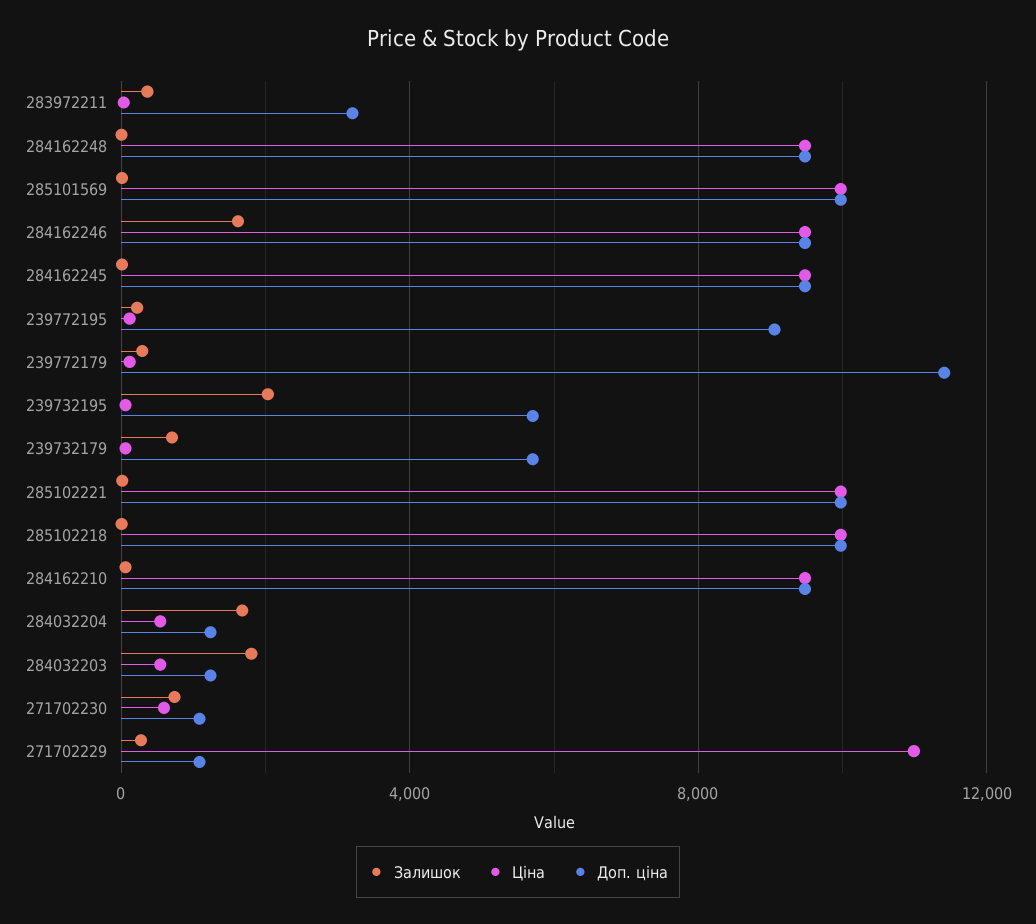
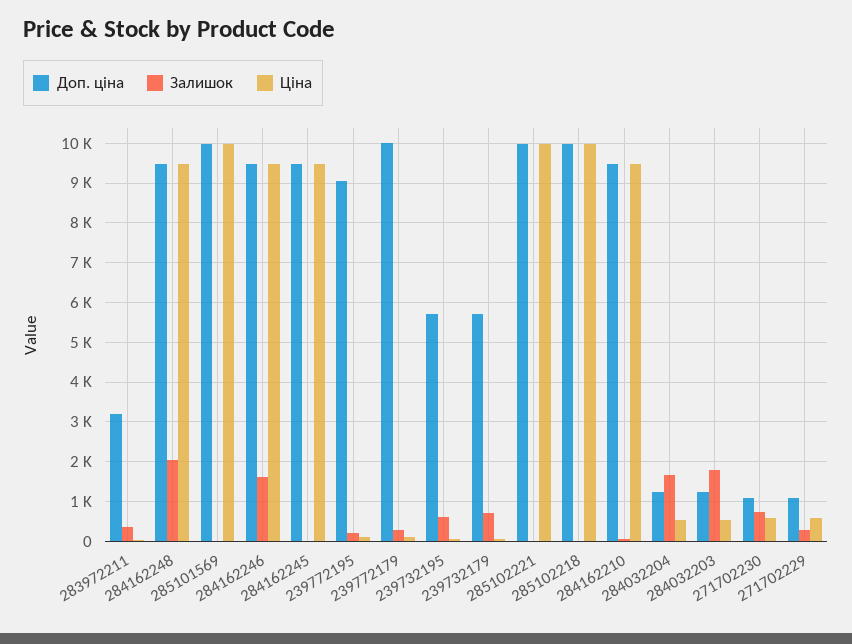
  {
    "Залишок": {
      "283972211": 400,
-     "284162248": 0,
+     "284162248": 2000,
      "285101569": 0,
      "284162246": 1600,
      "284162245": 0,
      "239772195": 200,
      "239772179": 200,
-     "239732195": 2000,
+     "239732195": 600,
      "239732179": 800,
      "285102221": 0,
      "285102218": 0,
      "284162210": 0,
      "284032204": 1600,
      "284032203": 1800,
      "271702230": 800,
      "271702229": 200
    },
    "Ціна": {
      "283972211": 0,
      "284162248": 9400,
      "285101569": 10000,
      "284162246": 9400,
      "284162245": 9400,
      "239772195": 200,
      "239772179": 200,
      "239732195": 0,
      "239732179": 0,
      "285102221": 10000,
      "285102218": 10000,
      "284162210": 9400,
      "284032204": 600,
      "284032203": 600,
      "271702230": 600,
-     "271702229": 11000
+     "271702229": 600
    },
    "Доп. ціна": {
      "283972211": 3200,
      "284162248": 9400,
      "285101569": 10000,
      "284162246": 9400,
      "284162245": 9400,
      "239772195": 9000,
-     "239772179": 11500,
+     "239772179": 10000,
      "239732195": 5800,
      "239732179": 5800,
      "285102221": 10000,
      "285102218": 10000,
      "284162210": 9400,
      "284032204": 1200,
      "284032203": 1200,
      "271702230": 1000,
      "271702229": 1000
    }
  }

